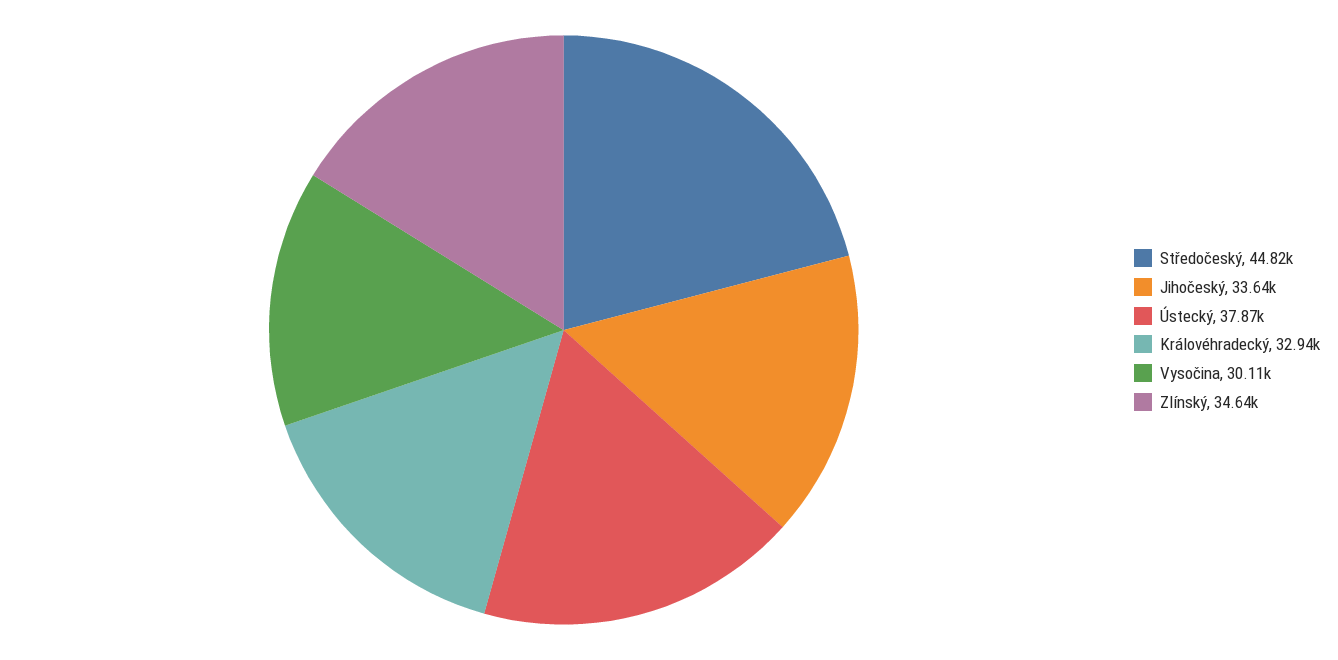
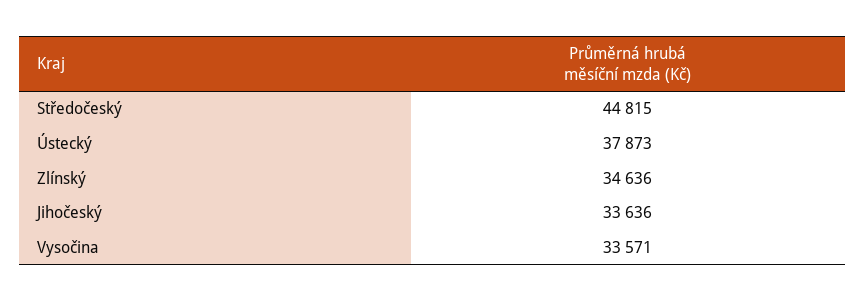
  {
    "Středočeský": 44815,
    "Jihočeský": 33636,
    "Ústecký": 37873,
-   "Královéhradecký": 32940,
-   "Vysočina": 30110,
+   "Vysočina": 33571,
    "Zlínský": 34636
  }

